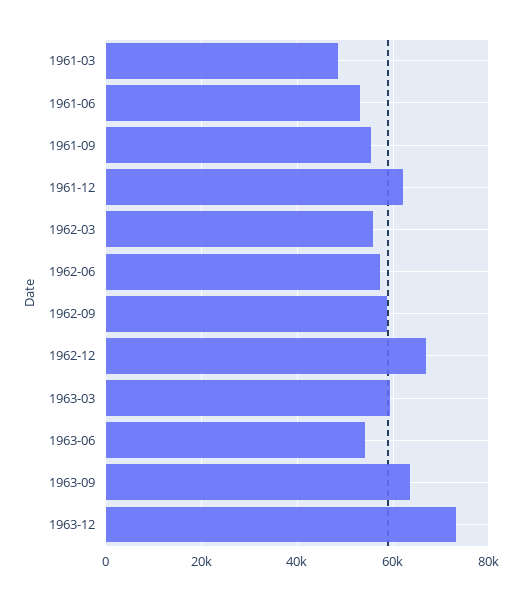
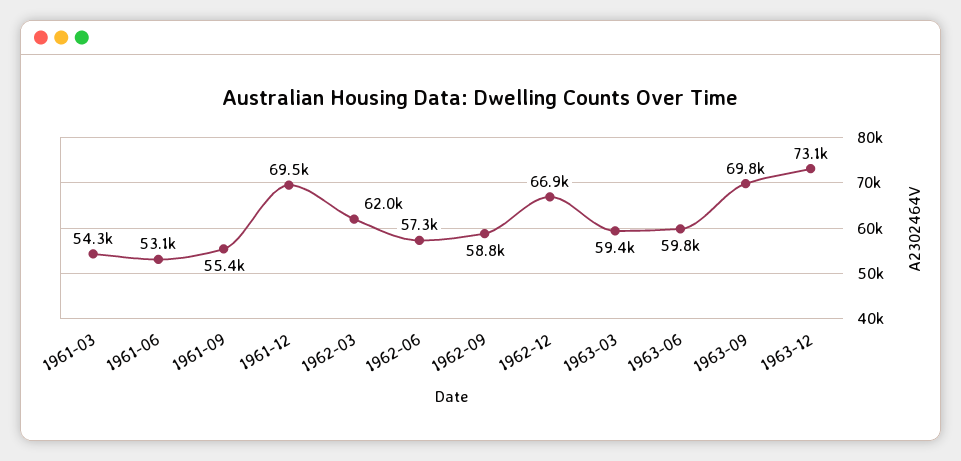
  {
-   "1961-03": 48000,
+   "1961-03": 54300,
    "1961-06": 53100,
    "1961-09": 55400,
-   "1961-12": 62000,
+   "1961-12": 69500,
-   "1962-03": 56000,
+   "1962-03": 62000,
    "1962-06": 57300,
    "1962-09": 58800,
    "1962-12": 66900,
    "1963-03": 59400,
-   "1963-06": 54000,
+   "1963-06": 59800,
-   "1963-09": 64000,
+   "1963-09": 69800,
    "1963-12": 73100
  }

